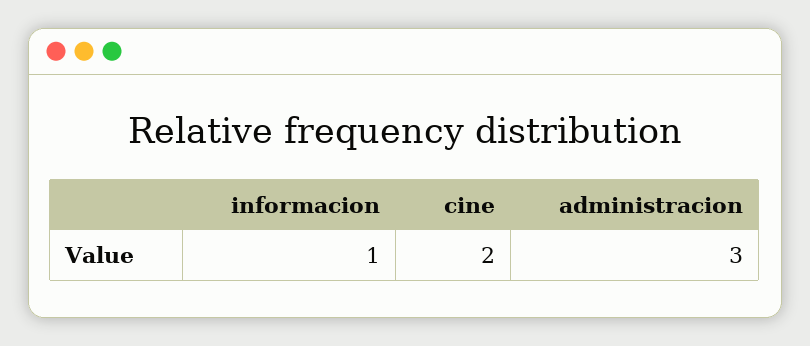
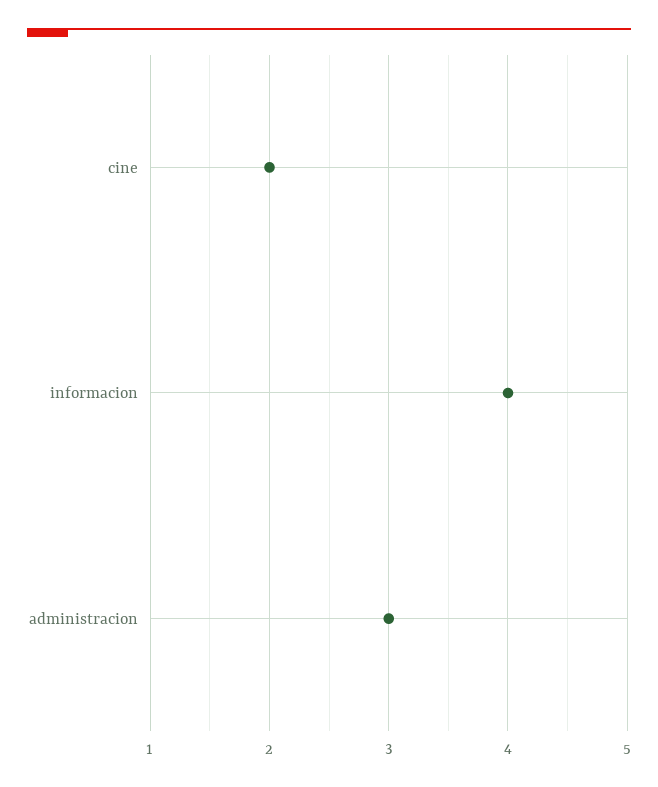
  {
-   "informacion": 1,
+   "informacion": 4,
    "cine": 2,
    "administracion": 3
  }

